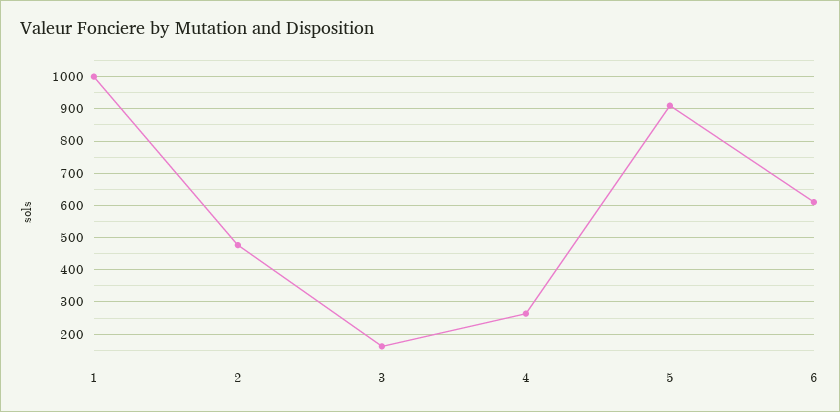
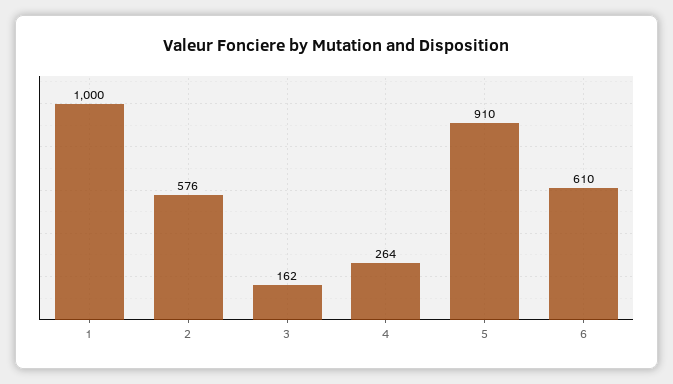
  {
    "1": 1000,
-   "2": 480,
+   "2": 576,
    "3": 162,
    "4": 264,
    "5": 910,
    "6": 610
  }

